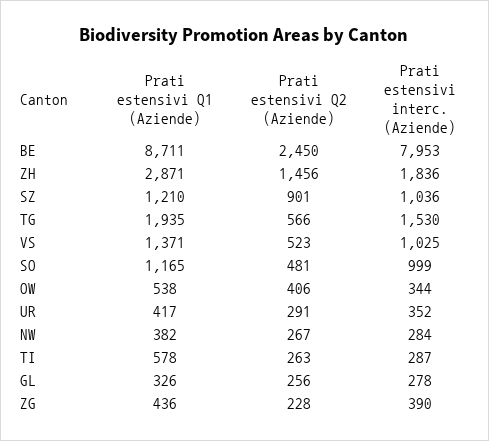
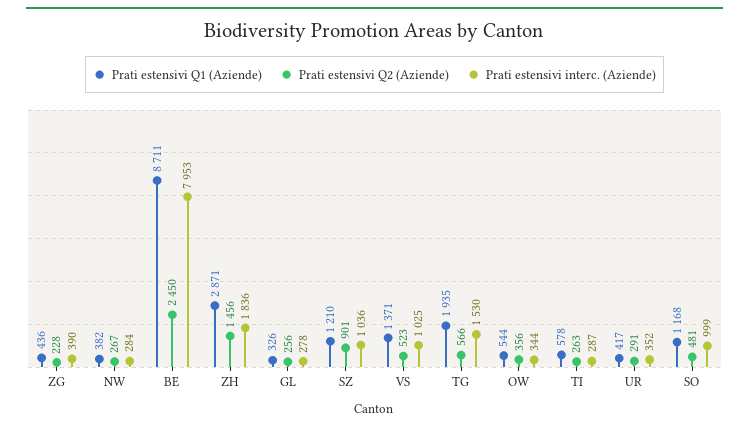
  {
    "Prati estensivi Q1 (Aziende)": {
      "BE": 8711,
      "ZH": 2871,
      "SZ": 1210,
      "TG": 1935,
      "VS": 1371,
-     "SO": 1165,
+     "SO": 1168,
-     "OW": 538,
+     "OW": 544,
      "UR": 417,
      "NW": 382,
      "TI": 578,
      "GL": 326,
      "ZG": 436
    },
    "Prati estensivi Q2 (Aziende)": {
      "BE": 2450,
      "ZH": 1456,
      "SZ": 901,
      "TG": 566,
      "VS": 523,
      "SO": 481,
-     "OW": 406,
+     "OW": 356,
      "UR": 291,
      "NW": 267,
      "TI": 263,
      "GL": 256,
      "ZG": 228
    },
    "Prati estensivi interc. (Aziende)": {
      "BE": 7953,
      "ZH": 1836,
      "SZ": 1036,
      "TG": 1530,
      "VS": 1025,
      "SO": 999,
      "OW": 344,
      "UR": 352,
      "NW": 284,
      "TI": 287,
      "GL": 278,
      "ZG": 390
    }
  }

